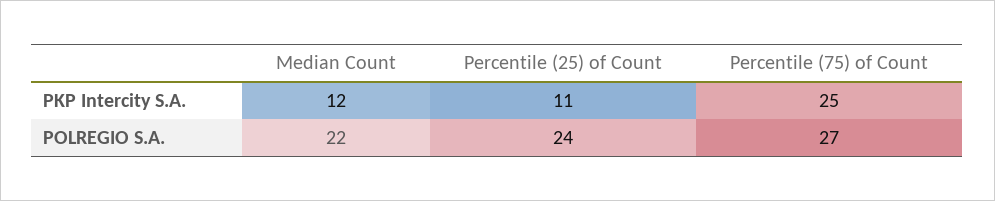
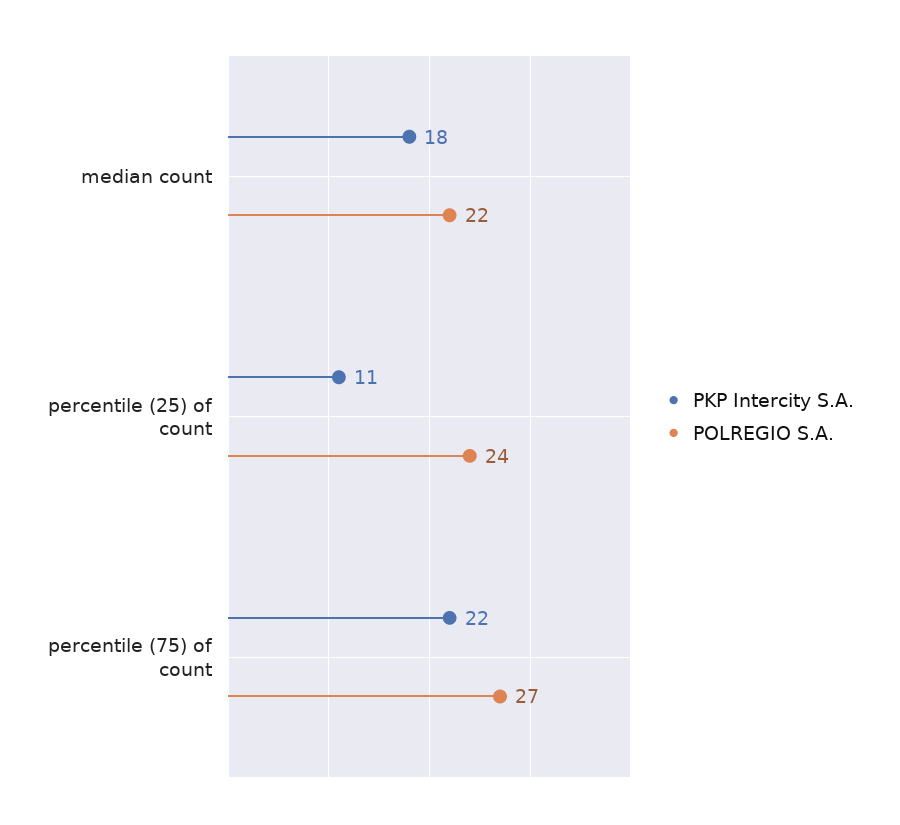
  {
    "PKP Intercity S.A.": {
-     "Median Count": 12,
+     "Median Count": 18,
      "Percentile (25) of Count": 11,
-     "Percentile (75) of Count": 25
+     "Percentile (75) of Count": 22
    },
    "POLREGIO S.A.": {
      "Median Count": 22,
      "Percentile (25) of Count": 24,
      "Percentile (75) of Count": 27
    }
  }

